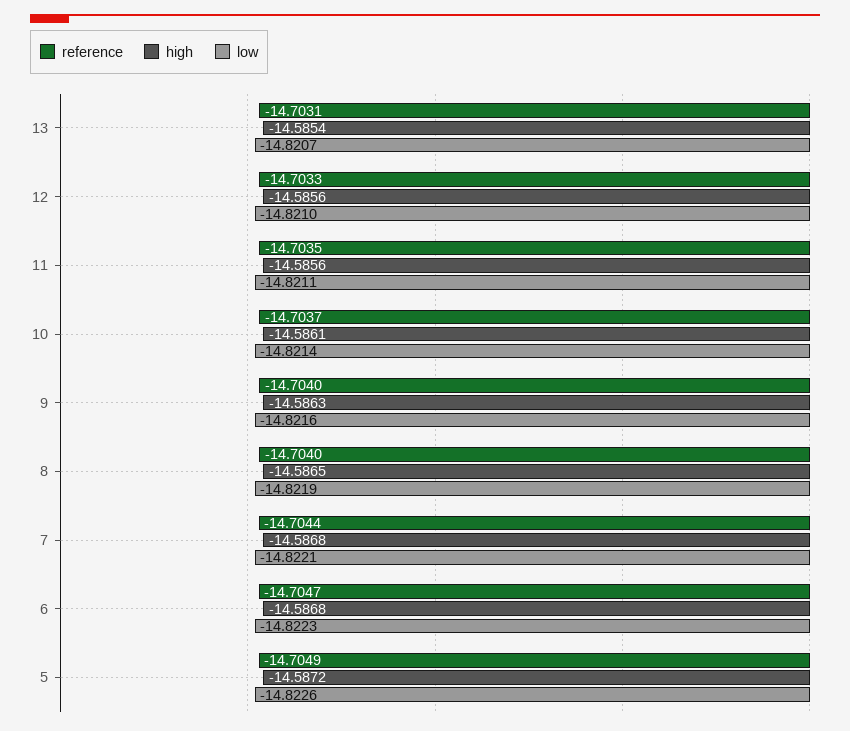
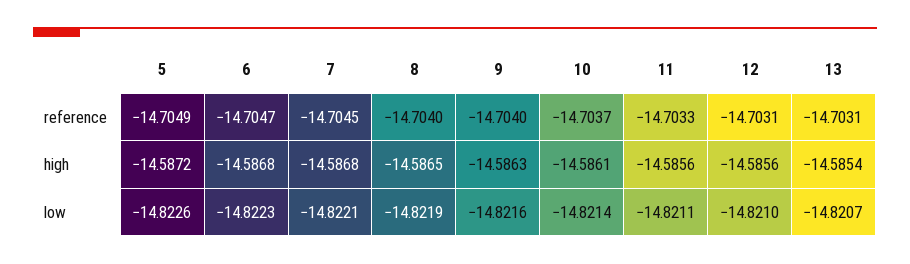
  {
    "reference": {
      "13": -14.7031,
-     "12": -14.7033,
+     "12": -14.7031,
-     "11": -14.7035,
+     "11": -14.7033,
      "10": -14.7037,
      "9": -14.704,
      "8": -14.704,
-     "7": -14.7044,
+     "7": -14.7045,
      "6": -14.7047,
      "5": -14.7049
    },
    "high": {
      "13": -14.5854,
      "12": -14.5856,
      "11": -14.5856,
      "10": -14.5861,
      "9": -14.5863,
      "8": -14.5865,
      "7": -14.5868,
      "6": -14.5868,
      "5": -14.5872
    },
    "low": {
      "13": -14.8207,
      "12": -14.821,
      "11": -14.8211,
      "10": -14.8214,
      "9": -14.8216,
      "8": -14.8219,
      "7": -14.8221,
      "6": -14.8223,
      "5": -14.8226
    }
  }

